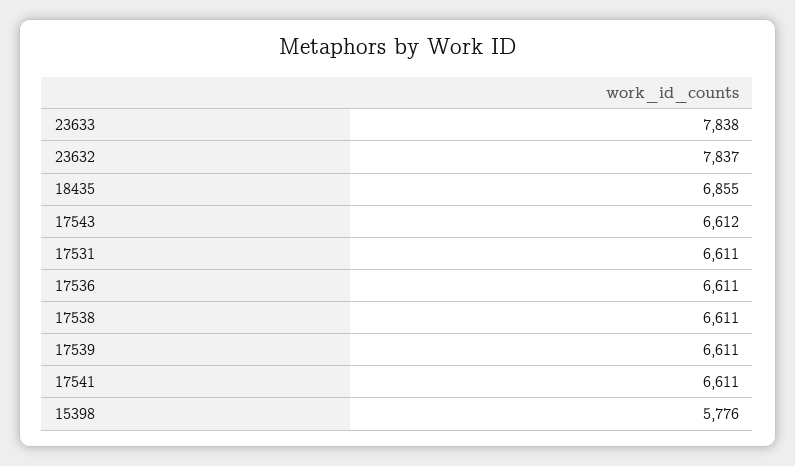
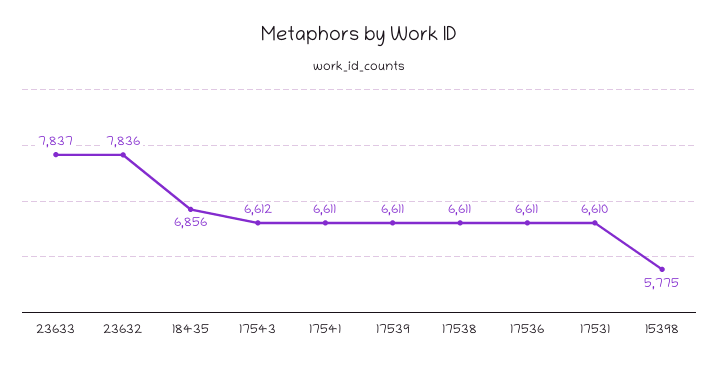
  {
-   "23633": 7838,
+   "23633": 7837,
-   "23632": 7837,
+   "23632": 7836,
-   "18435": 6855,
+   "18435": 6856,
    "17543": 6612,
-   "17531": 6611,
+   "17531": 6610,
    "17536": 6611,
    "17538": 6611,
    "17539": 6611,
    "17541": 6611,
-   "15398": 5776
+   "15398": 5775
  }

